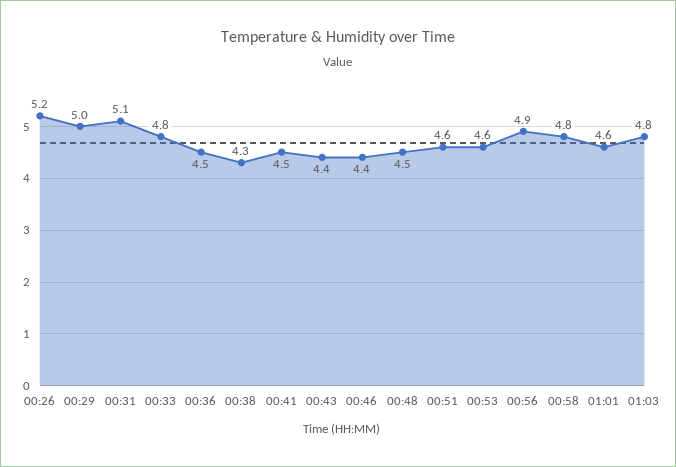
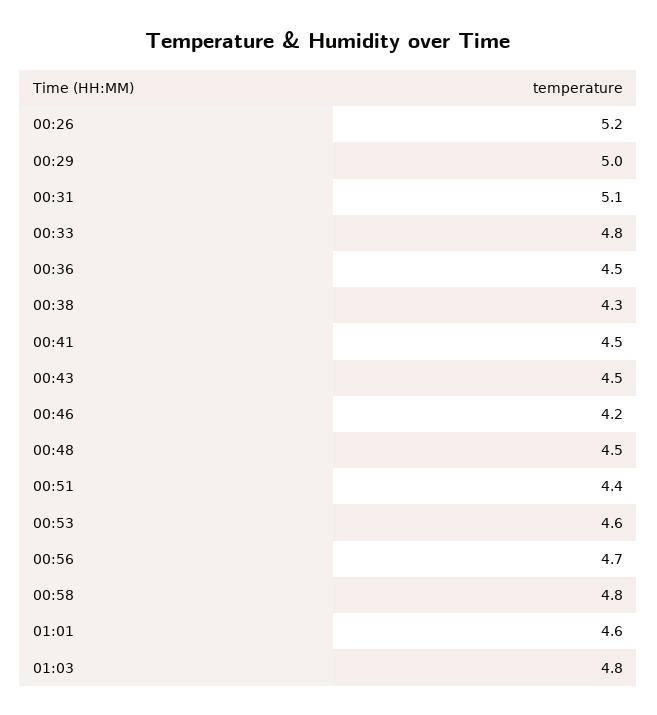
  {
    "00:26": 5.2,
    "00:29": 5,
    "00:31": 5.1,
    "00:33": 4.8,
    "00:36": 4.5,
    "00:38": 4.3,
    "00:41": 4.5,
-   "00:43": 4.4,
+   "00:43": 4.5,
-   "00:46": 4.4,
+   "00:46": 4.2,
    "00:48": 4.5,
-   "00:51": 4.6,
+   "00:51": 4.4,
    "00:53": 4.6,
-   "00:56": 4.9,
+   "00:56": 4.7,
    "00:58": 4.8,
    "01:01": 4.6,
    "01:03": 4.8
  }

